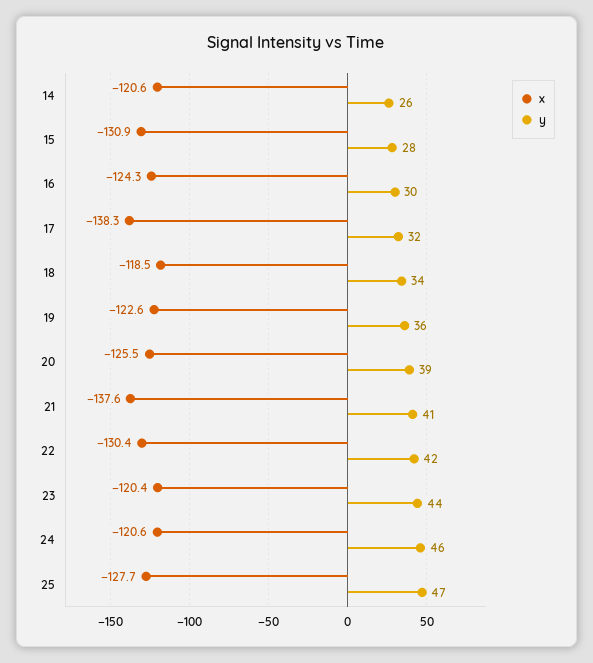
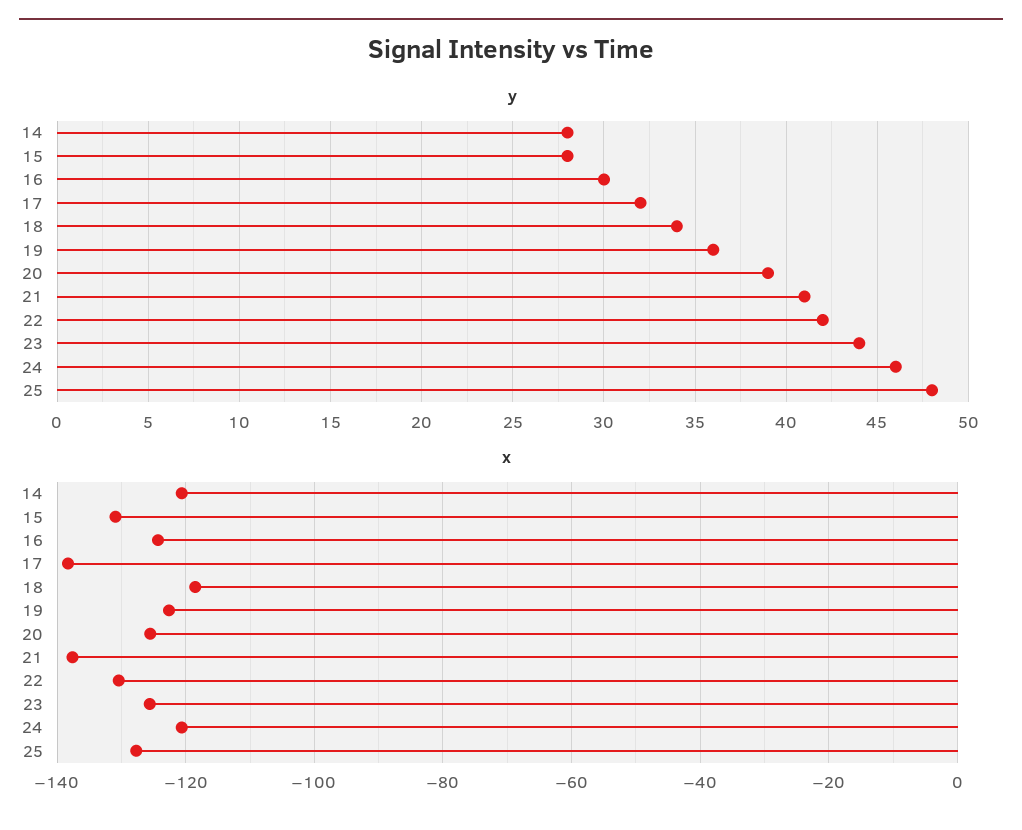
  {
    "x": {
      "14": -120.6,
      "15": -130.9,
      "16": -124.3,
      "17": -138.3,
      "18": -118.5,
      "19": -122.6,
      "20": -125.5,
      "21": -137.6,
      "22": -130.4,
-     "23": -120.4,
+     "23": -126,
      "24": -120.6,
      "25": -127.7
    },
    "y": {
-     "14": 26,
+     "14": 28,
      "15": 28,
      "16": 30,
      "17": 32,
      "18": 34,
      "19": 36,
      "20": 39,
      "21": 41,
      "22": 42,
      "23": 44,
      "24": 46,
-     "25": 47
+     "25": 48
    }
  }

